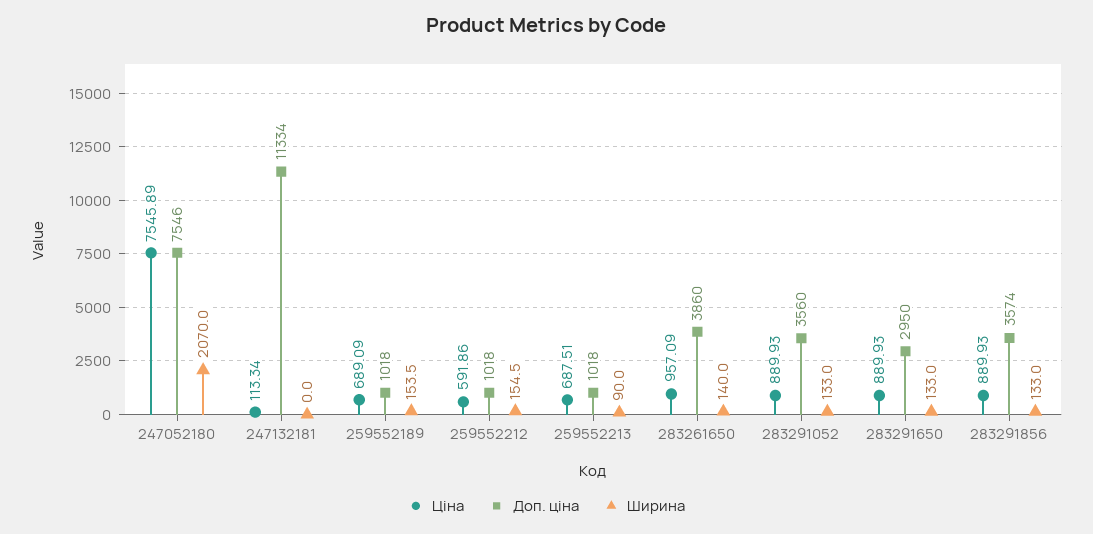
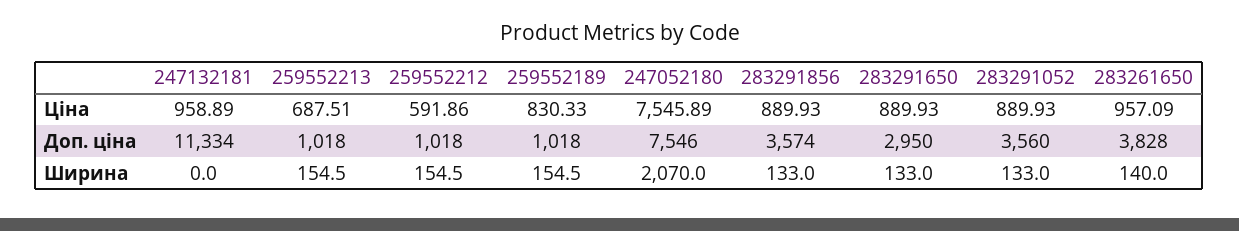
  {
    "Ціна": {
      "247052180": 7545.89,
-     "247132181": 113.34,
+     "247132181": 958.89,
-     "259552189": 689.09,
+     "259552189": 830.33,
      "259552212": 591.86,
      "259552213": 687.51,
      "283261650": 957.09,
      "283291052": 889.93,
      "283291650": 889.93,
      "283291856": 889.93
    },
    "Доп. ціна": {
      "247052180": 7546,
      "247132181": 11334,
      "259552189": 1018,
      "259552212": 1018,
      "259552213": 1018,
-     "283261650": 3860,
+     "283261650": 3828,
      "283291052": 3560,
      "283291650": 2950,
      "283291856": 3574
    },
    "Ширина": {
      "247052180": 2070,
      "247132181": 0,
-     "259552189": 153.5,
+     "259552189": 154.5,
      "259552212": 154.5,
-     "259552213": 90,
+     "259552213": 154.5,
      "283261650": 140,
      "283291052": 133,
      "283291650": 133,
      "283291856": 133
    }
  }

